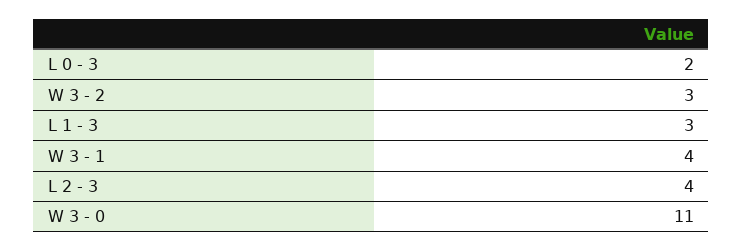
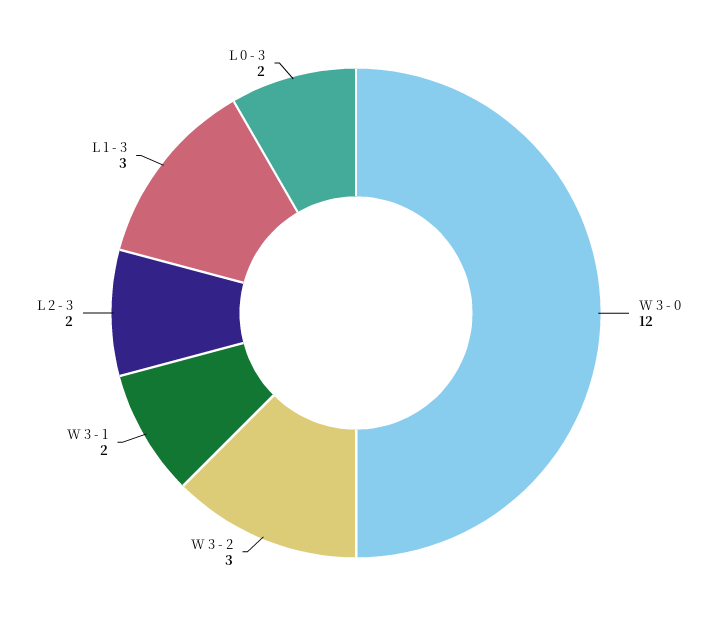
  {
    "L 0 - 3": 2,
    "W 3 - 2": 3,
    "L 1 - 3": 3,
-   "W 3 - 1": 4,
+   "W 3 - 1": 2,
-   "L 2 - 3": 4,
+   "L 2 - 3": 2,
-   "W 3 - 0": 11
+   "W 3 - 0": 12
  }

